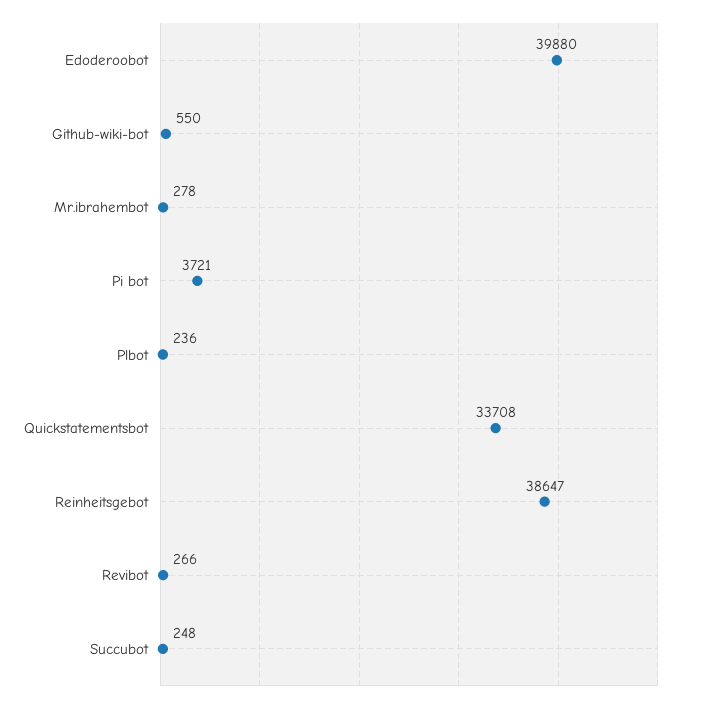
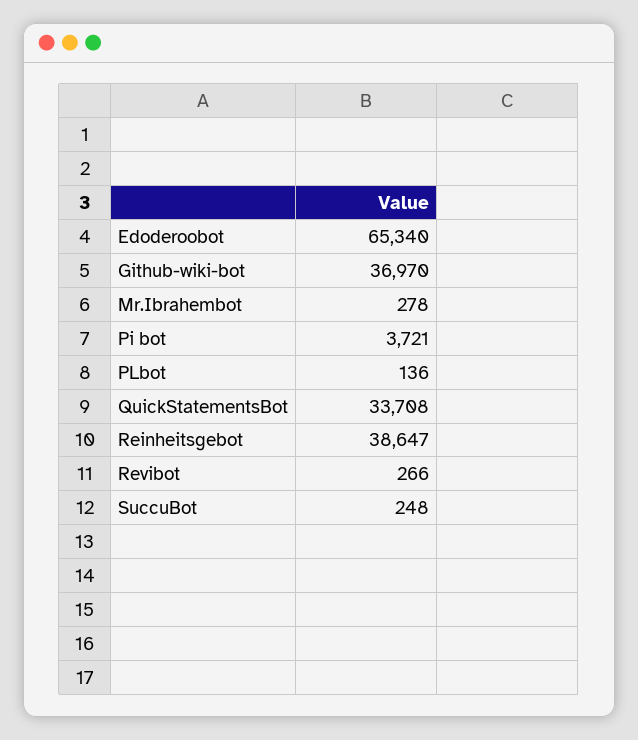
  {
-   "Edoderoobot": 39880,
+   "Edoderoobot": 65340,
-   "Github-wiki-bot": 550,
+   "Github-wiki-bot": 36970,
    "Mr.ibrahembot": 278,
    "Pi bot": 3721,
-   "Plbot": 236,
+   "Plbot": 136,
    "Quickstatementsbot": 33708,
    "Reinheitsgebot": 38647,
    "Revibot": 266,
    "Succubot": 248
  }

